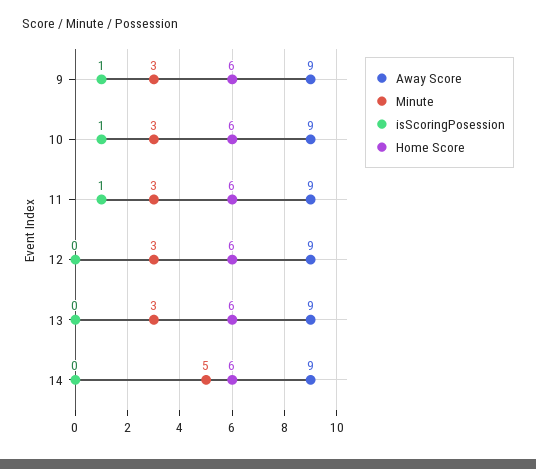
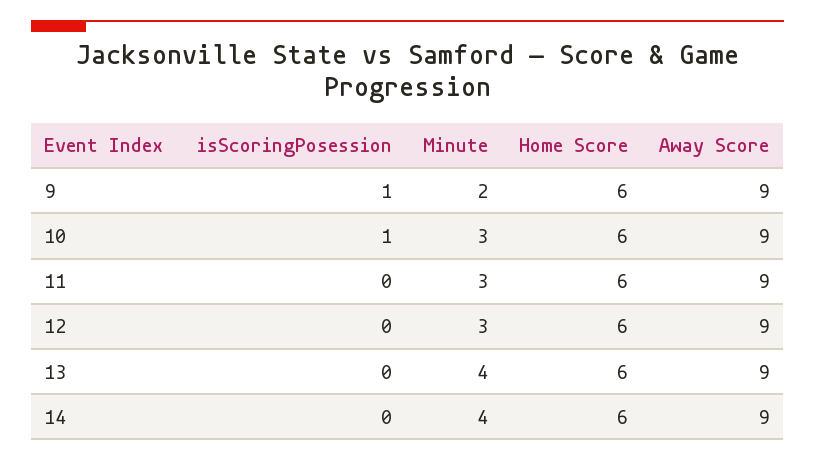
  {
    "Away Score": {
      "9": 9,
      "10": 9,
      "11": 9,
      "12": 9,
      "13": 9,
      "14": 9
    },
    "Minute": {
-     "9": 3,
+     "9": 2,
      "10": 3,
      "11": 3,
      "12": 3,
-     "13": 3,
+     "13": 4,
-     "14": 5
+     "14": 4
    },
    "isScoringPosession": {
      "9": 1,
      "10": 1,
-     "11": 1,
+     "11": 0,
      "12": 0,
      "13": 0,
      "14": 0
    },
    "Home Score": {
      "9": 6,
      "10": 6,
      "11": 6,
      "12": 6,
      "13": 6,
      "14": 6
    }
  }

